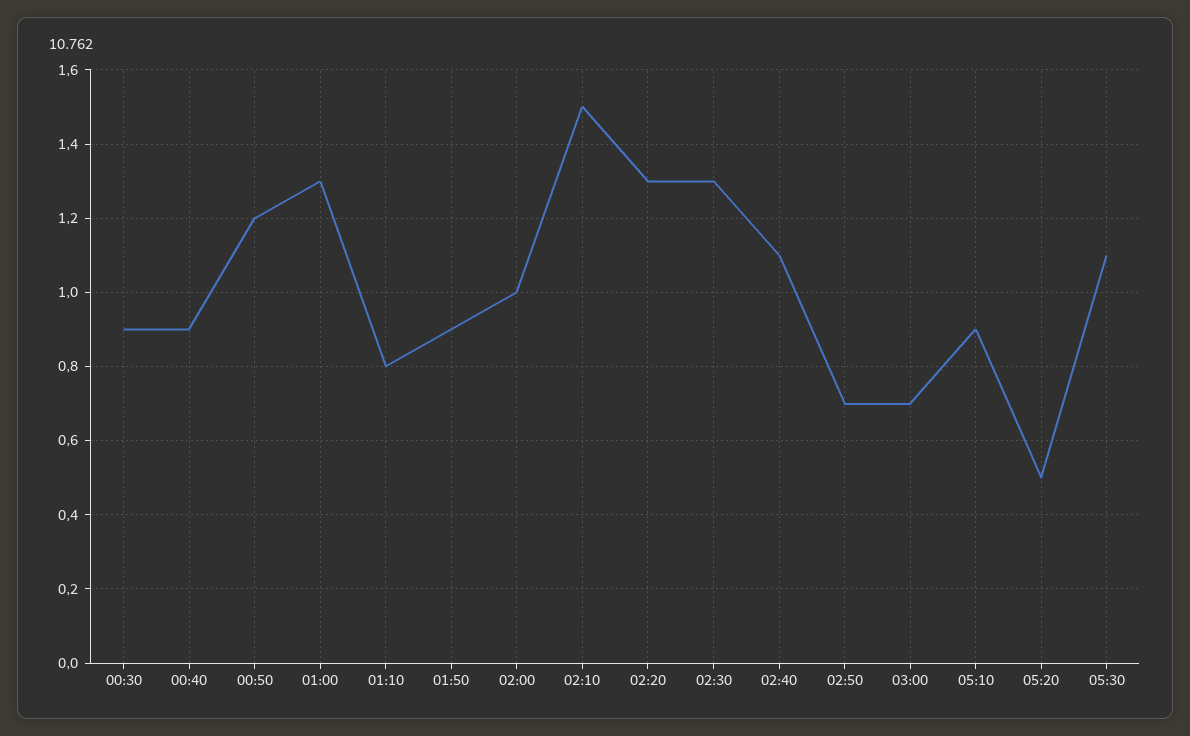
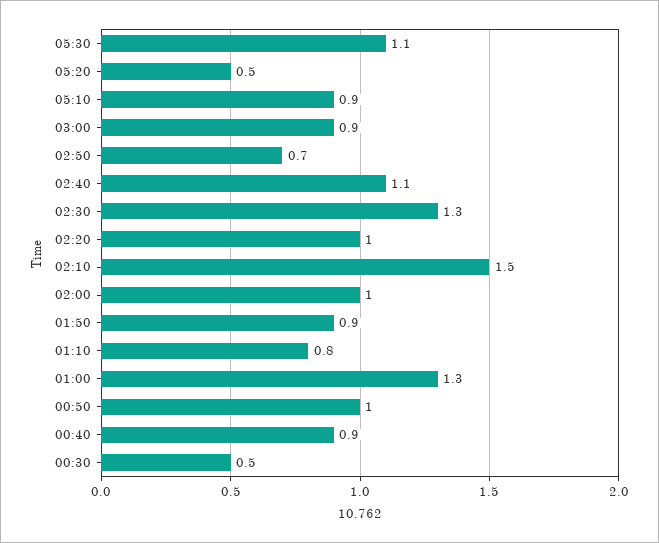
  {
-   "00:30": 0.9,
+   "00:30": 0.5,
    "00:40": 0.9,
-   "00:50": 1.2,
+   "00:50": 1,
    "01:00": 1.3,
    "01:10": 0.8,
    "01:50": 0.9,
    "02:00": 1,
    "02:10": 1.5,
-   "02:20": 1.3,
+   "02:20": 1,
    "02:30": 1.3,
    "02:40": 1.1,
    "02:50": 0.7,
-   "03:00": 0.7,
+   "03:00": 0.9,
    "05:10": 0.9,
    "05:20": 0.5,
    "05:30": 1.1
  }

